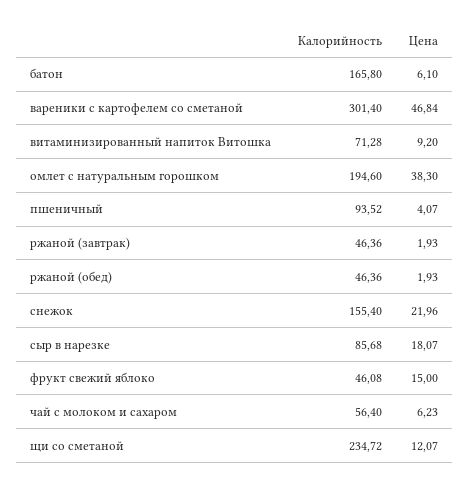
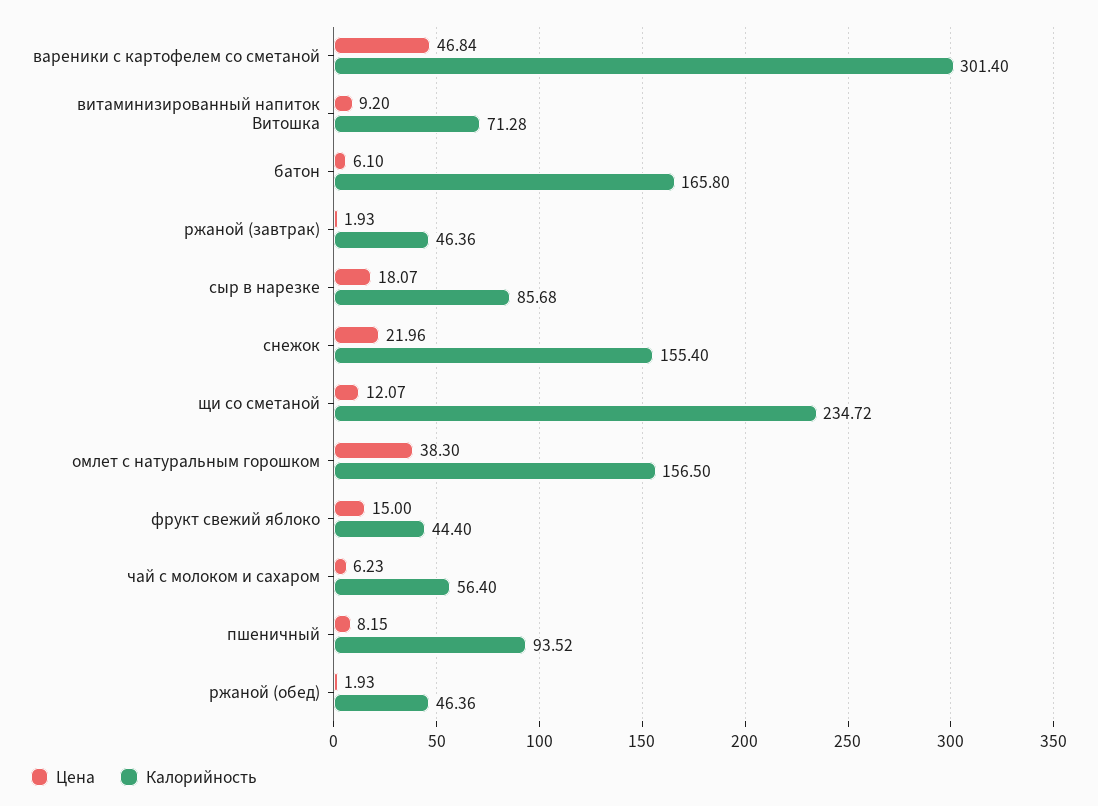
  {
    "Калорийность": {
      "батон": 165.8,
      "вареники с картофелем со сметаной": 301.4,
      "витаминизированный напиток Витошка": 71.28,
-     "омлет с натуральным горошком": 194.6,
+     "омлет с натуральным горошком": 156.5,
      "пшеничный": 93.52,
      "ржаной (завтрак)": 46.36,
      "ржаной (обед)": 46.36,
      "снежок": 155.4,
      "сыр в нарезке": 85.68,
-     "фрукт свежий яблоко": 46.08,
+     "фрукт свежий яблоко": 44.4,
      "чай с молоком и сахаром": 56.4,
      "щи со сметаной": 234.72
    },
    "Цена": {
      "батон": 6.1,
      "вареники с картофелем со сметаной": 46.84,
      "витаминизированный напиток Витошка": 9.2,
      "омлет с натуральным горошком": 38.3,
-     "пшеничный": 4.07,
+     "пшеничный": 8.15,
      "ржаной (завтрак)": 1.93,
      "ржаной (обед)": 1.93,
      "снежок": 21.96,
      "сыр в нарезке": 18.07,
      "фрукт свежий яблоко": 15,
      "чай с молоком и сахаром": 6.23,
      "щи со сметаной": 12.07
    }
  }

